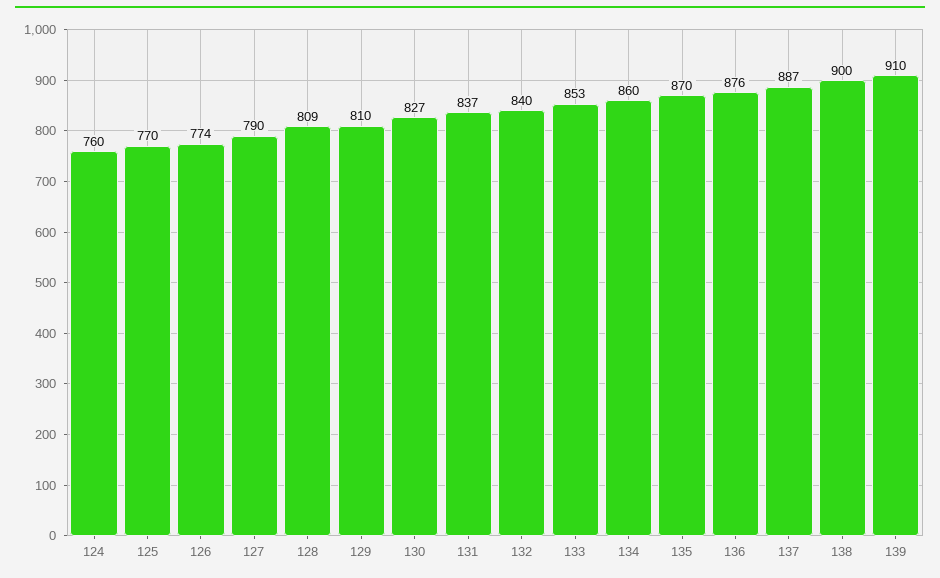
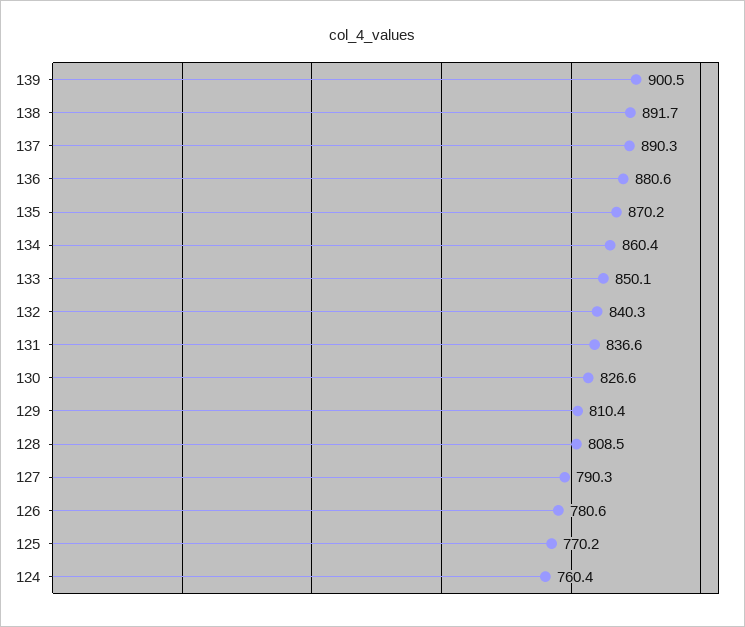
  {
    "124": 760.4,
    "125": 770.2,
-   "126": 774,
+   "126": 780.6,
    "127": 790.3,
    "128": 808.5,
    "129": 810.4,
    "130": 826.6,
    "131": 836.6,
    "132": 840.3,
-   "133": 853,
+   "133": 850.1,
    "134": 860.4,
    "135": 870.2,
-   "136": 876,
+   "136": 880.6,
-   "137": 887,
+   "137": 890.3,
-   "138": 900,
+   "138": 891.7,
-   "139": 910
+   "139": 900.5
  }

